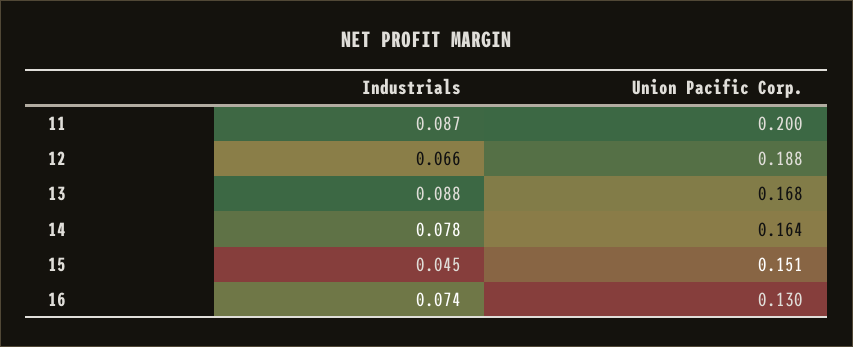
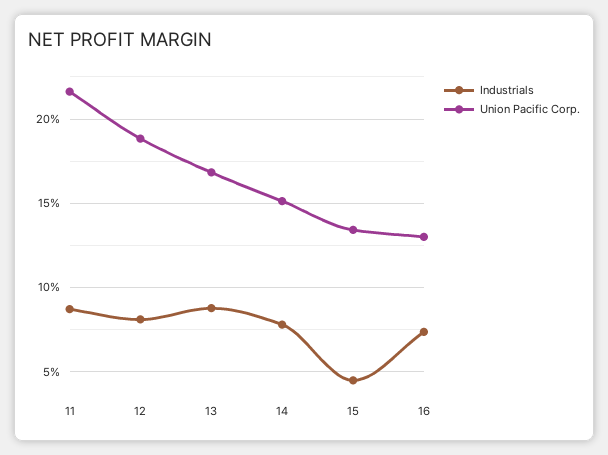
  {
    "Industrials": {
      "11": 0.087,
-     "12": 0.066,
+     "12": 0.08,
      "13": 0.088,
      "14": 0.078,
      "15": 0.045,
      "16": 0.074
    },
    "Union Pacific Corp.": {
-     "11": 0.2,
+     "11": 0.215,
      "12": 0.188,
      "13": 0.168,
-     "14": 0.164,
+     "14": 0.15,
-     "15": 0.151,
+     "15": 0.135,
      "16": 0.13
    }
  }

